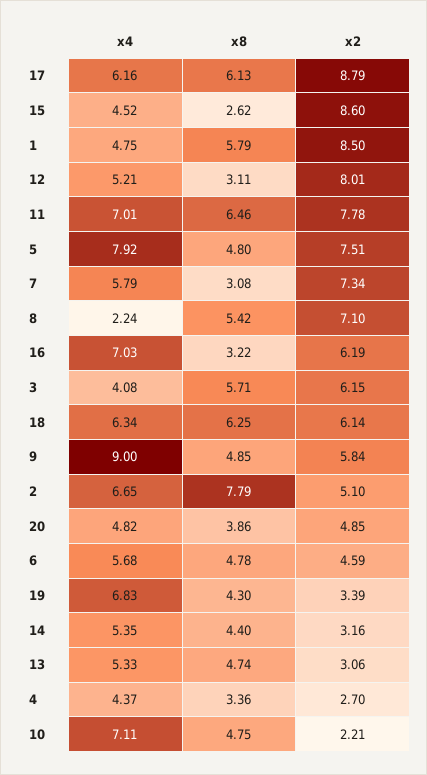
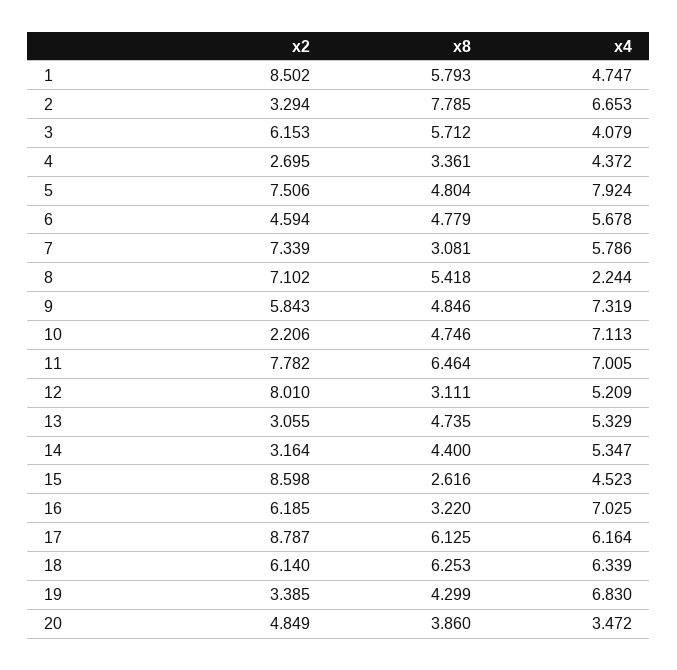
  {
    "x4": {
      "17": 6.164,
      "15": 4.523,
      "1": 4.747,
      "12": 5.209,
      "11": 7.005,
      "5": 7.924,
      "7": 5.786,
      "8": 2.244,
      "16": 7.025,
      "3": 4.079,
      "18": 6.339,
-     "9": 9,
+     "9": 7.319,
      "2": 6.653,
-     "20": 4.82,
+     "20": 3.472,
      "6": 5.678,
      "19": 6.83,
      "14": 5.347,
      "13": 5.329,
      "4": 4.372,
      "10": 7.113
    },
    "x8": {
      "17": 6.125,
      "15": 2.616,
      "1": 5.793,
      "12": 3.111,
      "11": 6.464,
      "5": 4.804,
      "7": 3.081,
      "8": 5.418,
      "16": 3.22,
      "3": 5.712,
      "18": 6.253,
      "9": 4.846,
      "2": 7.785,
      "20": 3.86,
      "6": 4.779,
      "19": 4.299,
      "14": 4.4,
      "13": 4.735,
      "4": 3.361,
      "10": 4.746
    },
    "x2": {
      "17": 8.787,
      "15": 8.598,
      "1": 8.502,
      "12": 8.01,
      "11": 7.782,
      "5": 7.506,
      "7": 7.339,
      "8": 7.102,
      "16": 6.185,
      "3": 6.153,
      "18": 6.14,
      "9": 5.843,
-     "2": 5.1,
+     "2": 3.294,
      "20": 4.849,
      "6": 4.594,
      "19": 3.385,
      "14": 3.164,
      "13": 3.055,
      "4": 2.695,
      "10": 2.206
    }
  }

